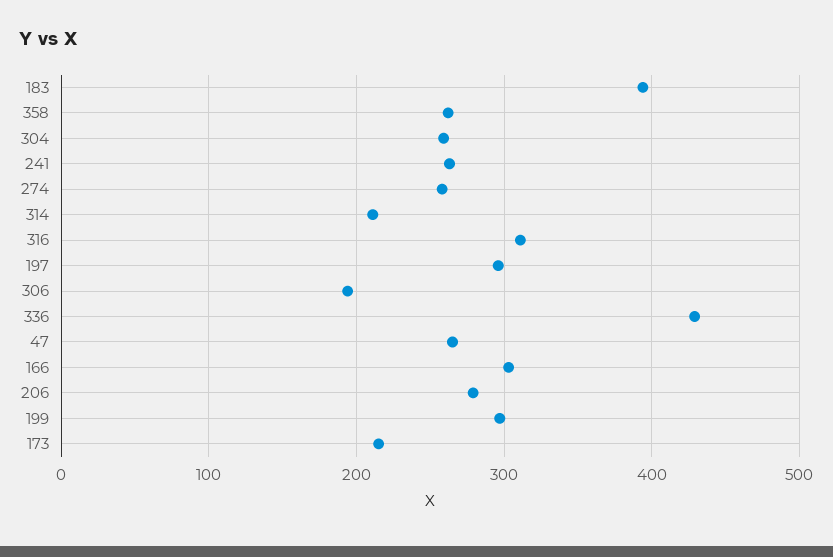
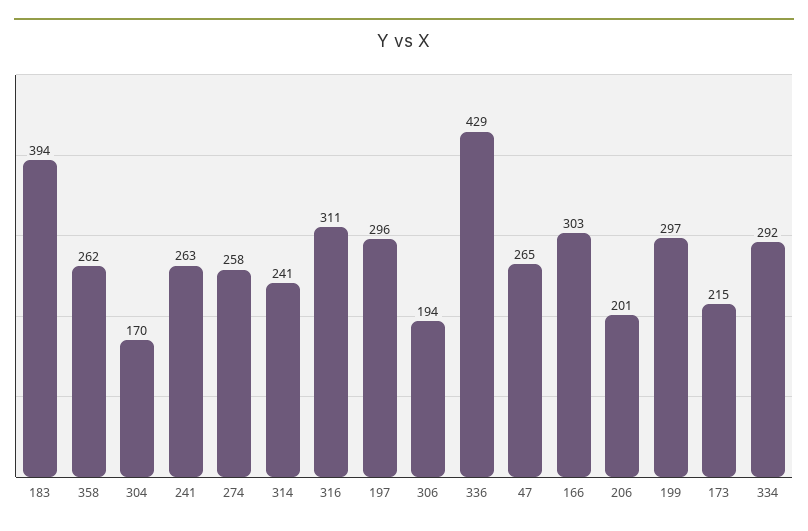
  {
    "183": 394,
    "358": 262,
-   "304": 260,
+   "304": 170,
    "241": 263,
    "274": 258,
-   "314": 210,
+   "314": 241,
    "316": 311,
    "197": 296,
    "306": 194,
    "336": 429,
    "47": 265,
    "166": 303,
-   "206": 280,
+   "206": 201,
    "199": 297,
-   "173": 215
+   "173": 215,
+   "334": 292
  }

